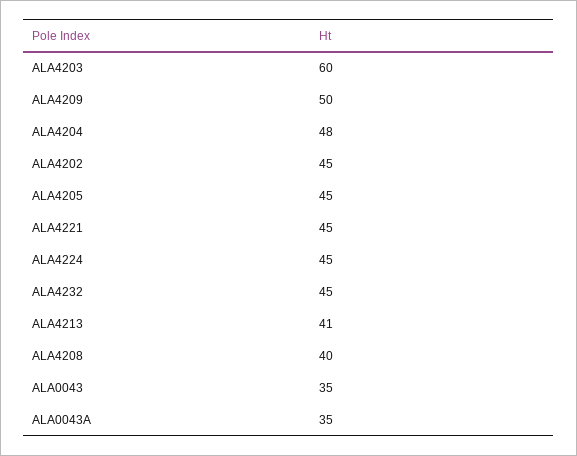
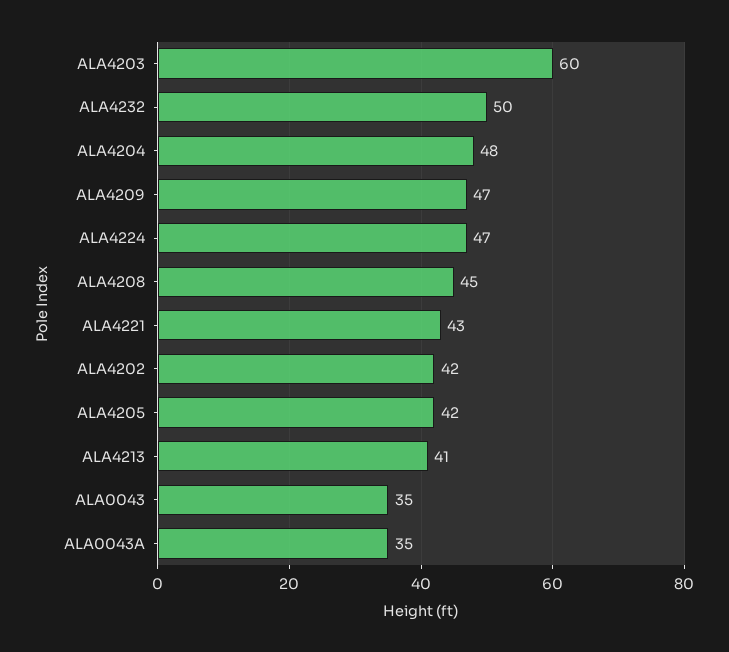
  {
    "ALA4203": 60,
-   "ALA4209": 50,
+   "ALA4209": 47,
    "ALA4204": 48,
-   "ALA4202": 45,
+   "ALA4202": 42,
-   "ALA4205": 45,
+   "ALA4205": 42,
-   "ALA4221": 45,
+   "ALA4221": 43,
-   "ALA4224": 45,
+   "ALA4224": 47,
-   "ALA4232": 45,
+   "ALA4232": 50,
    "ALA4213": 41,
-   "ALA4208": 40,
+   "ALA4208": 45,
    "ALA0043": 35,
    "ALA0043A": 35
  }

